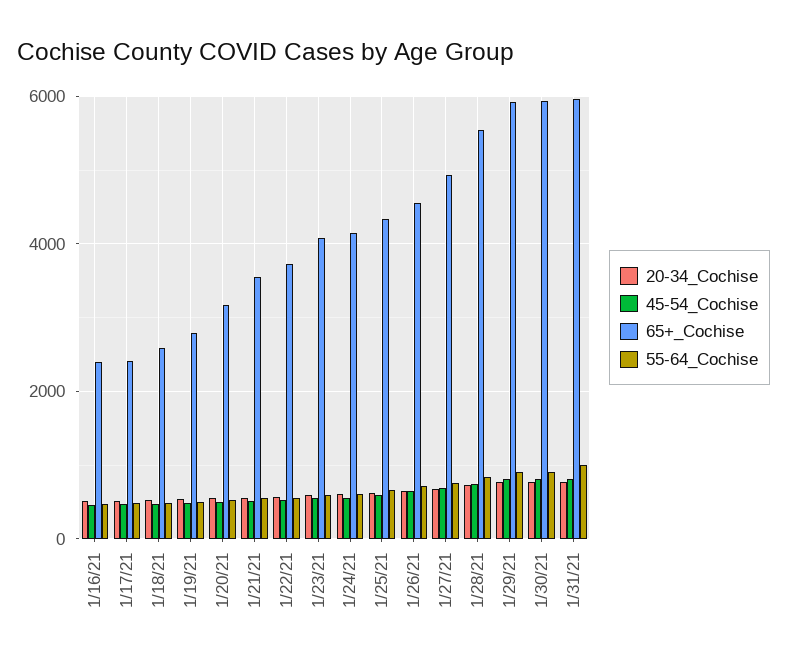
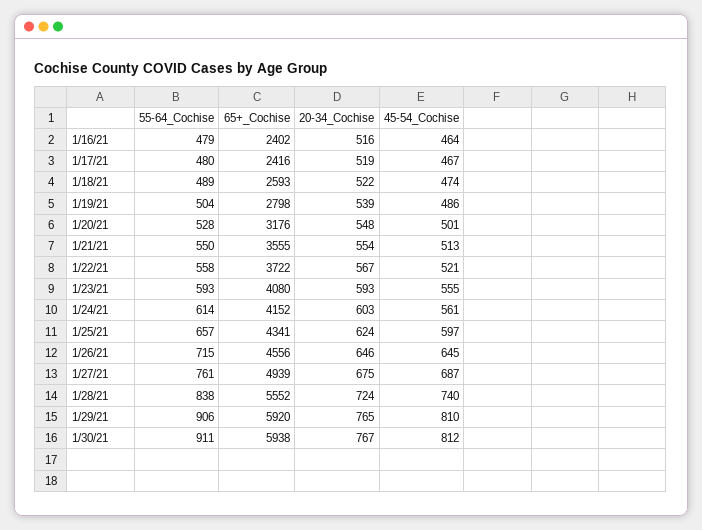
  {
    "20-34_Cochise": {
      "1/16/21": 516,
      "1/17/21": 519,
      "1/18/21": 522,
      "1/19/21": 539,
      "1/20/21": 548,
      "1/21/21": 554,
      "1/22/21": 567,
      "1/23/21": 593,
      "1/24/21": 603,
      "1/25/21": 624,
      "1/26/21": 646,
      "1/27/21": 675,
      "1/28/21": 724,
      "1/29/21": 765,
-     "1/30/21": 767,
+     "1/30/21": 767
-     "1/31/21": 800
    },
    "45-54_Cochise": {
      "1/16/21": 464,
      "1/17/21": 467,
      "1/18/21": 474,
      "1/19/21": 486,
      "1/20/21": 501,
      "1/21/21": 513,
      "1/22/21": 521,
      "1/23/21": 555,
      "1/24/21": 561,
      "1/25/21": 597,
      "1/26/21": 645,
      "1/27/21": 687,
      "1/28/21": 740,
      "1/29/21": 810,
-     "1/30/21": 812,
+     "1/30/21": 812
-     "1/31/21": 800
    },
    "65+_Cochise": {
      "1/16/21": 2402,
      "1/17/21": 2416,
      "1/18/21": 2593,
      "1/19/21": 2798,
      "1/20/21": 3176,
      "1/21/21": 3555,
      "1/22/21": 3722,
      "1/23/21": 4080,
      "1/24/21": 4152,
      "1/25/21": 4341,
      "1/26/21": 4556,
      "1/27/21": 4939,
      "1/28/21": 5552,
      "1/29/21": 5920,
-     "1/30/21": 5938,
+     "1/30/21": 5938
-     "1/31/21": 6000
    },
    "55-64_Cochise": {
      "1/16/21": 479,
      "1/17/21": 480,
      "1/18/21": 489,
      "1/19/21": 504,
      "1/20/21": 528,
      "1/21/21": 550,
      "1/22/21": 558,
      "1/23/21": 593,
      "1/24/21": 614,
      "1/25/21": 657,
      "1/26/21": 715,
      "1/27/21": 761,
      "1/28/21": 838,
      "1/29/21": 906,
-     "1/30/21": 911,
+     "1/30/21": 911
-     "1/31/21": 1000
    }
  }

